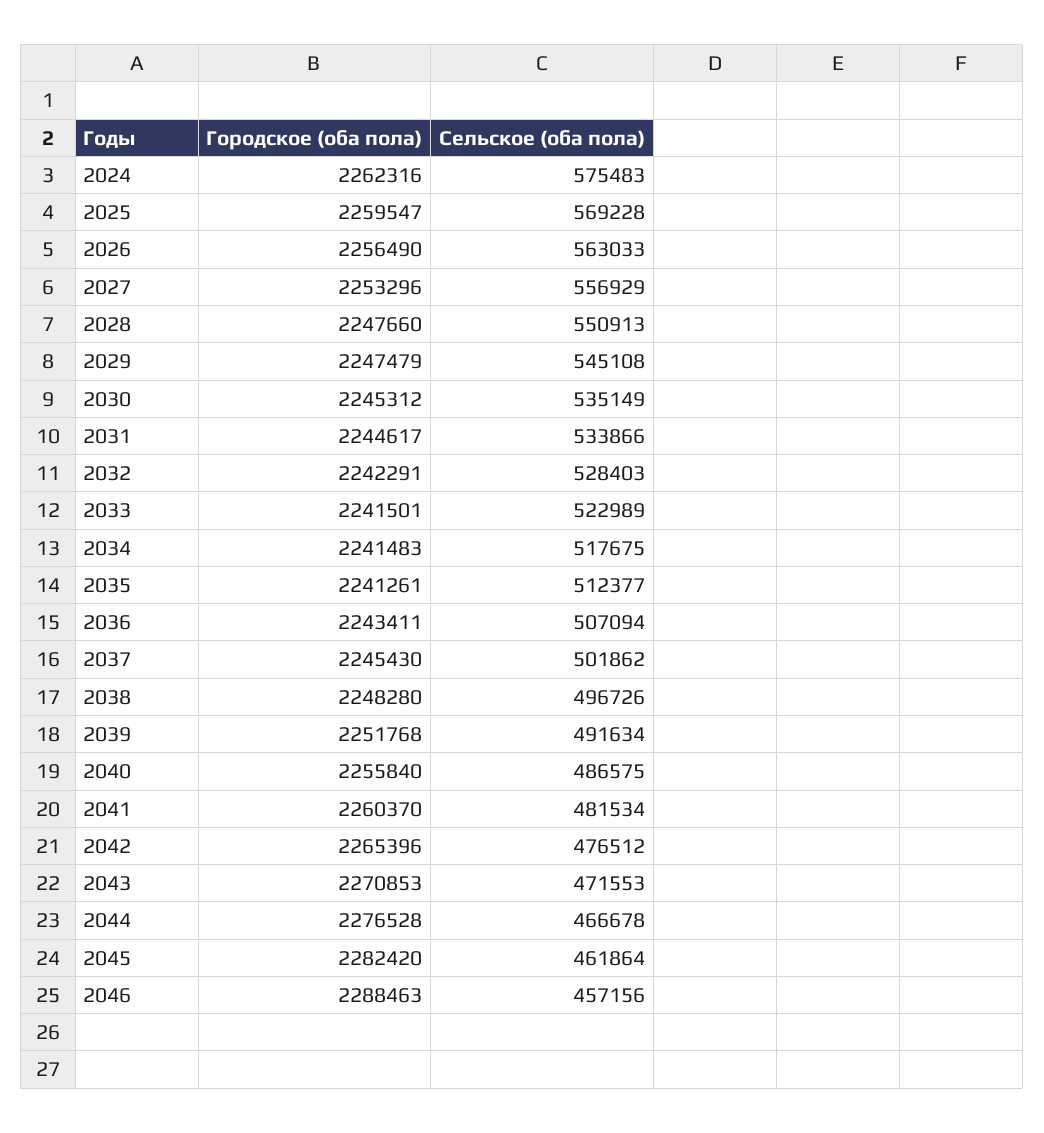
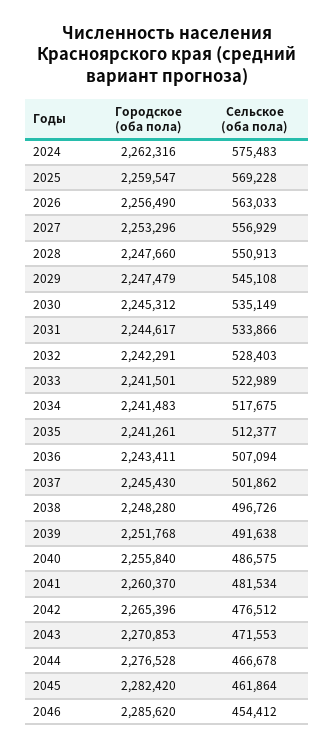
  {
    "Городское (оба пола)": {
      "2024": 2262316,
      "2025": 2259547,
      "2026": 2256490,
      "2027": 2253296,
      "2028": 2247660,
      "2029": 2247479,
      "2030": 2245312,
      "2031": 2244617,
      "2032": 2242291,
      "2033": 2241501,
      "2034": 2241483,
      "2035": 2241261,
      "2036": 2243411,
      "2037": 2245430,
      "2038": 2248280,
      "2039": 2251768,
      "2040": 2255840,
      "2041": 2260370,
      "2042": 2265396,
      "2043": 2270853,
      "2044": 2276528,
      "2045": 2282420,
-     "2046": 2288463
+     "2046": 2285620
    },
    "Сельское (оба пола)": {
      "2024": 575483,
      "2025": 569228,
      "2026": 563033,
      "2027": 556929,
      "2028": 550913,
      "2029": 545108,
      "2030": 535149,
      "2031": 533866,
      "2032": 528403,
      "2033": 522989,
      "2034": 517675,
      "2035": 512377,
      "2036": 507094,
      "2037": 501862,
      "2038": 496726,
-     "2039": 491634,
+     "2039": 491638,
      "2040": 486575,
      "2041": 481534,
      "2042": 476512,
      "2043": 471553,
      "2044": 466678,
      "2045": 461864,
-     "2046": 457156
+     "2046": 454412
    }
  }

